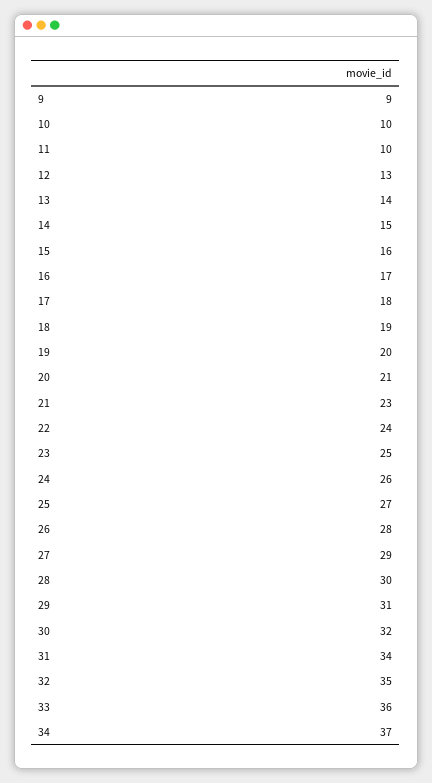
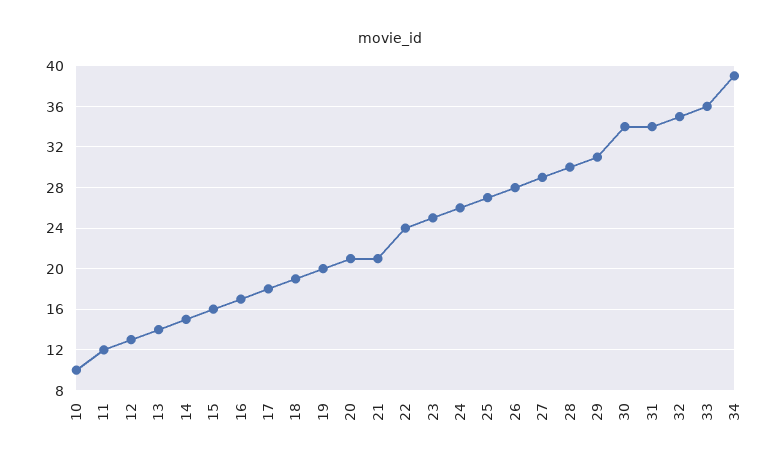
  {
-   "9": 9,
    "10": 10,
-   "11": 10,
+   "11": 12,
    "12": 13,
    "13": 14,
    "14": 15,
    "15": 16,
    "16": 17,
    "17": 18,
    "18": 19,
    "19": 20,
    "20": 21,
-   "21": 23,
+   "21": 21,
    "22": 24,
    "23": 25,
    "24": 26,
    "25": 27,
    "26": 28,
    "27": 29,
    "28": 30,
    "29": 31,
-   "30": 32,
+   "30": 34,
    "31": 34,
    "32": 35,
    "33": 36,
-   "34": 37
+   "34": 39
  }

